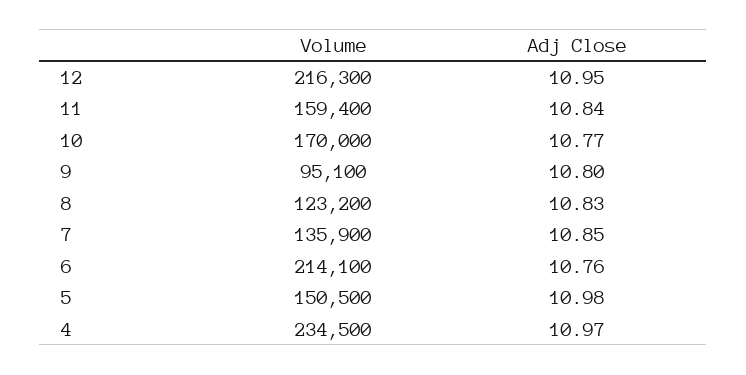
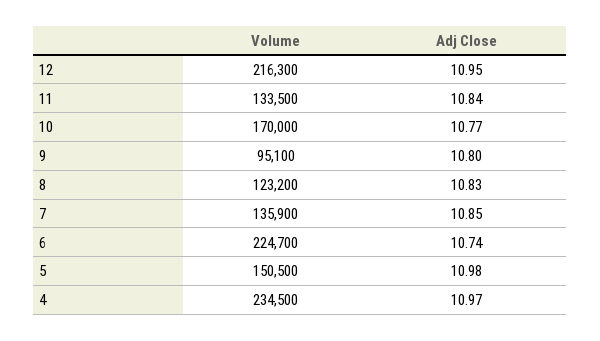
  {
    "Volume": {
      "12": 216300,
-     "11": 159400,
+     "11": 133500,
      "10": 170000,
      "9": 95100,
      "8": 123200,
      "7": 135900,
-     "6": 214100,
+     "6": 224700,
      "5": 150500,
      "4": 234500
    },
    "Adj Close": {
      "12": 10.95,
      "11": 10.84,
      "10": 10.77,
      "9": 10.8,
      "8": 10.83,
      "7": 10.85,
-     "6": 10.76,
+     "6": 10.74,
      "5": 10.98,
      "4": 10.97
    }
  }

